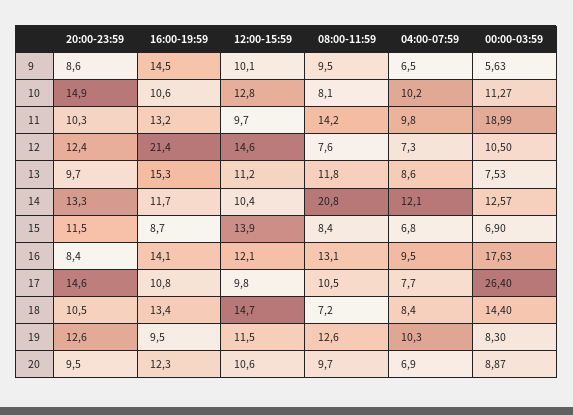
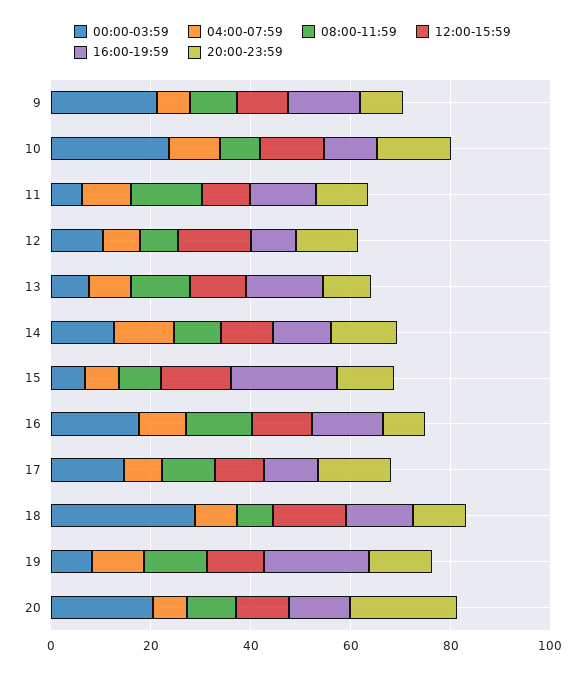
  {
    "20:00-23:59": {
      "9": 8.6,
      "10": 14.9,
      "11": 10.3,
      "12": 12.4,
      "13": 9.7,
      "14": 13.3,
      "15": 11.5,
      "16": 8.4,
      "17": 14.6,
      "18": 10.5,
      "19": 12.6,
-     "20": 9.5
+     "20": 20
    },
    "16:00-19:59": {
      "9": 14.5,
      "10": 10.6,
      "11": 13.2,
-     "12": 21.4,
+     "12": 10,
      "13": 15.3,
      "14": 11.7,
-     "15": 8.7,
+     "15": 20,
      "16": 14.1,
      "17": 10.8,
      "18": 13.4,
-     "19": 9.5,
+     "19": 20,
      "20": 12.3
    },
    "12:00-15:59": {
      "9": 10.1,
      "10": 12.8,
      "11": 9.7,
      "12": 14.6,
      "13": 11.2,
      "14": 10.4,
      "15": 13.9,
      "16": 12.1,
      "17": 9.8,
      "18": 14.7,
      "19": 11.5,
      "20": 10.6
    },
    "08:00-11:59": {
      "9": 9.5,
      "10": 8.1,
      "11": 14.2,
      "12": 7.6,
      "13": 11.8,
-     "14": 20.8,
+     "14": 10,
      "15": 8.4,
      "16": 13.1,
      "17": 10.5,
      "18": 7.2,
      "19": 12.6,
      "20": 9.7
    },
    "04:00-07:59": {
      "9": 6.5,
      "10": 10.2,
      "11": 9.8,
      "12": 7.3,
      "13": 8.6,
      "14": 12.1,
      "15": 6.8,
      "16": 9.5,
      "17": 7.7,
      "18": 8.4,
      "19": 10.3,
      "20": 6.9
    },
    "00:00-03:59": {
-     "9": 5.63,
+     "9": 20,
-     "10": 11.27,
+     "10": 25,
-     "11": 18.99,
+     "11": 5,
      "12": 10.5,
      "13": 7.53,
      "14": 12.57,
      "15": 6.9,
      "16": 17.63,
-     "17": 26.4,
+     "17": 15,
-     "18": 14.4,
+     "18": 30,
      "19": 8.3,
-     "20": 8.87
+     "20": 20
    }
  }

